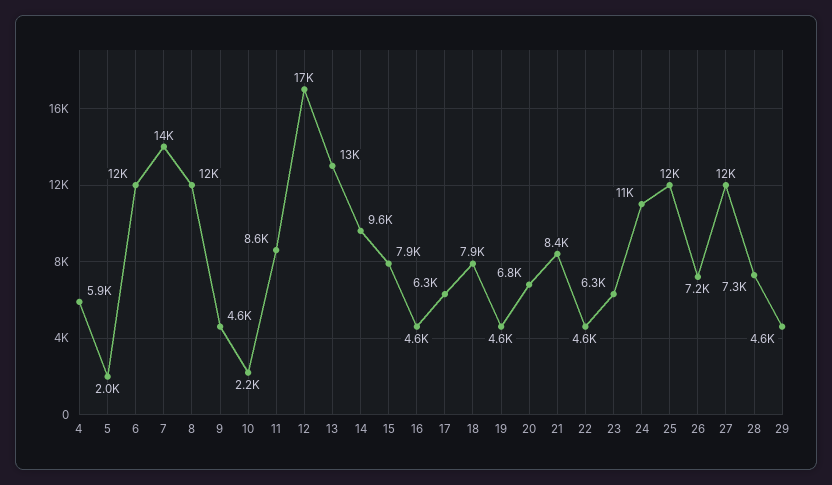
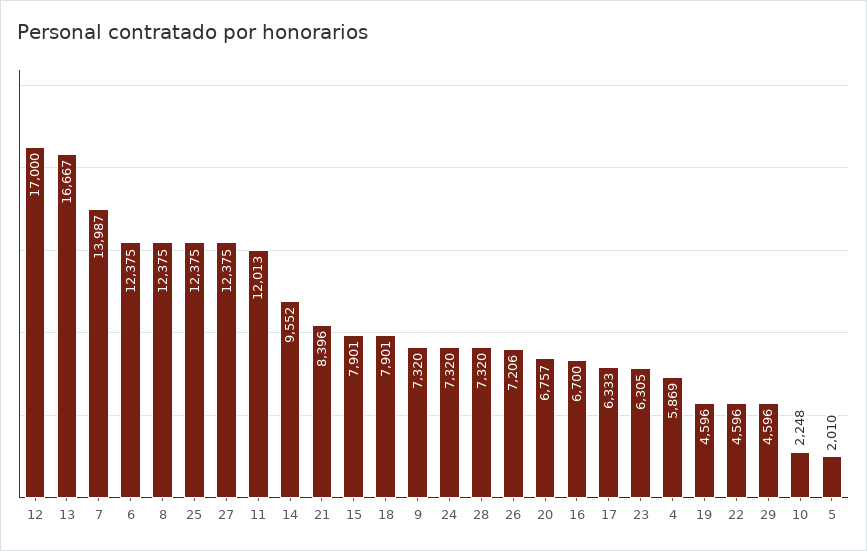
  {
    "4": 5869,
    "5": 2010,
    "6": 12375,
    "7": 13987,
    "8": 12375,
-   "9": 4600,
+   "9": 7320,
    "10": 2248,
-   "11": 8600,
+   "11": 12013,
    "12": 17000,
-   "13": 13000,
+   "13": 16667,
    "14": 9552,
    "15": 7901,
-   "16": 4600,
+   "16": 6700,
    "17": 6333,
    "18": 7901,
    "19": 4596,
    "20": 6757,
    "21": 8396,
    "22": 4596,
    "23": 6305,
-   "24": 11000,
+   "24": 7320,
    "25": 12375,
    "26": 7206,
    "27": 12375,
    "28": 7320,
    "29": 4596
  }

